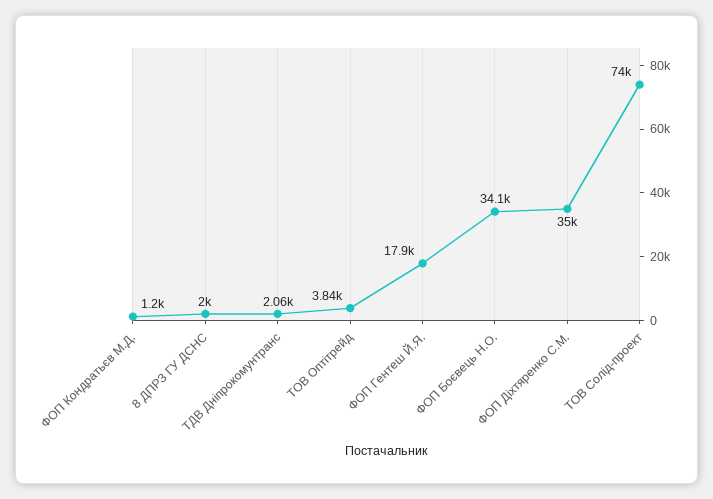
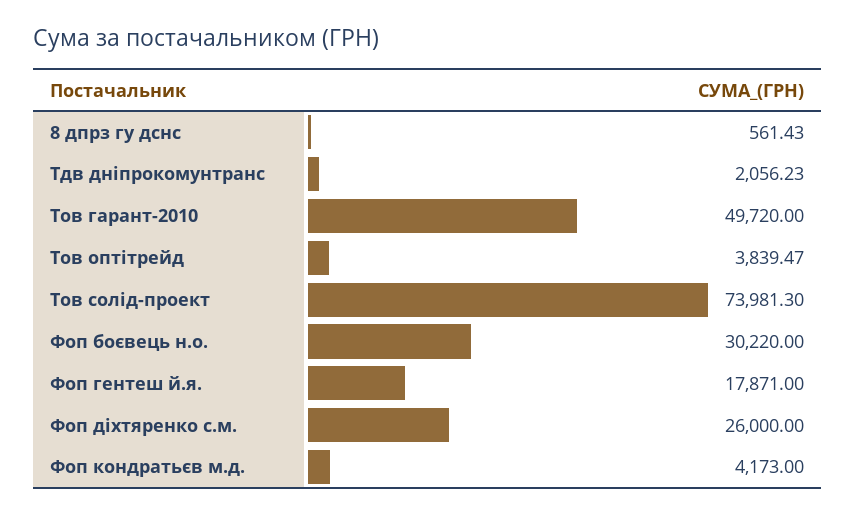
  {
-   "ФОП Кондратьєв М.Д.": 1200,
+   "ФОП Кондратьєв М.Д.": 4173,
-   "8 ДПРЗ ГУ ДСНС": 2000,
+   "8 ДПРЗ ГУ ДСНС": 561.43,
    "ТДВ Дніпрокомунтранс": 2056.23,
    "ТОВ Оптітрейд": 3839.47,
    "ФОП Гентеш Й.Я.": 17871,
-   "ФОП Боєвець Н.О.": 34100,
+   "ФОП Боєвець Н.О.": 30220,
-   "ФОП Діхтяренко С.М.": 35000,
+   "ФОП Діхтяренко С.М.": 26000,
-   "ТОВ Солід-проект": 73981.3
+   "ТОВ Солід-проект": 73981.3,
+   "Тов гарант-2010": 49720
  }

